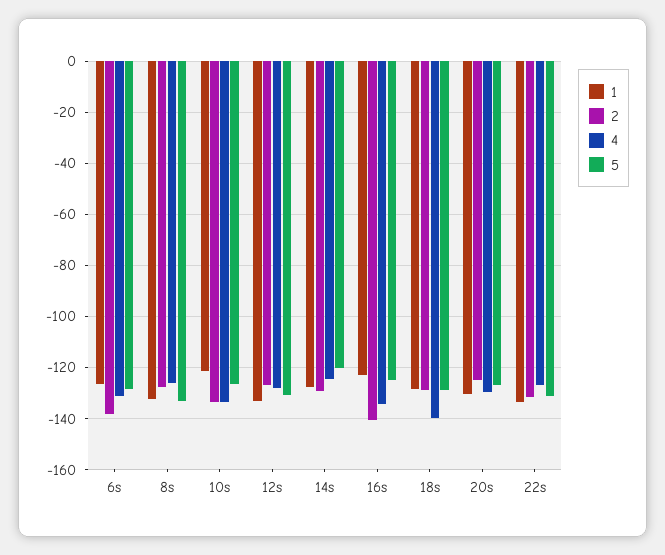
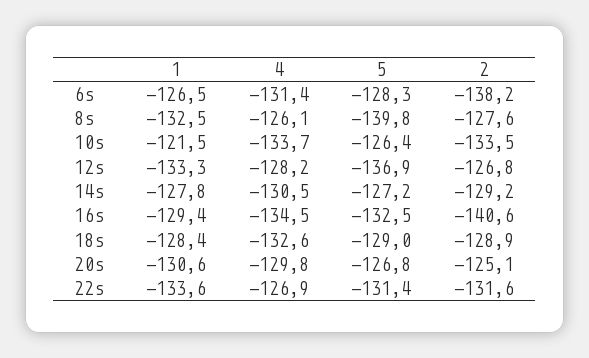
  {
    "1": {
      "6s": -126.5,
      "8s": -132.5,
      "10s": -121.5,
      "12s": -133.3,
      "14s": -127.8,
-     "16s": -122.5,
+     "16s": -129.4,
      "18s": -128.4,
      "20s": -130.6,
      "22s": -133.6
    },
    "2": {
      "6s": -138.2,
      "8s": -127.6,
      "10s": -133.5,
      "12s": -126.8,
      "14s": -129.2,
      "16s": -140.6,
      "18s": -128.9,
      "20s": -125.1,
      "22s": -131.6
    },
    "4": {
      "6s": -131.4,
      "8s": -126.1,
      "10s": -133.7,
      "12s": -128.2,
-     "14s": -125,
+     "14s": -130.5,
      "16s": -134.5,
-     "18s": -140,
+     "18s": -132.6,
      "20s": -129.8,
      "22s": -126.9
    },
    "5": {
      "6s": -128.3,
-     "8s": -132.5,
+     "8s": -139.8,
      "10s": -126.4,
-     "12s": -130,
+     "12s": -136.9,
-     "14s": -120,
+     "14s": -127.2,
-     "16s": -125,
+     "16s": -132.5,
      "18s": -129,
      "20s": -126.8,
      "22s": -131.4
    }
  }

